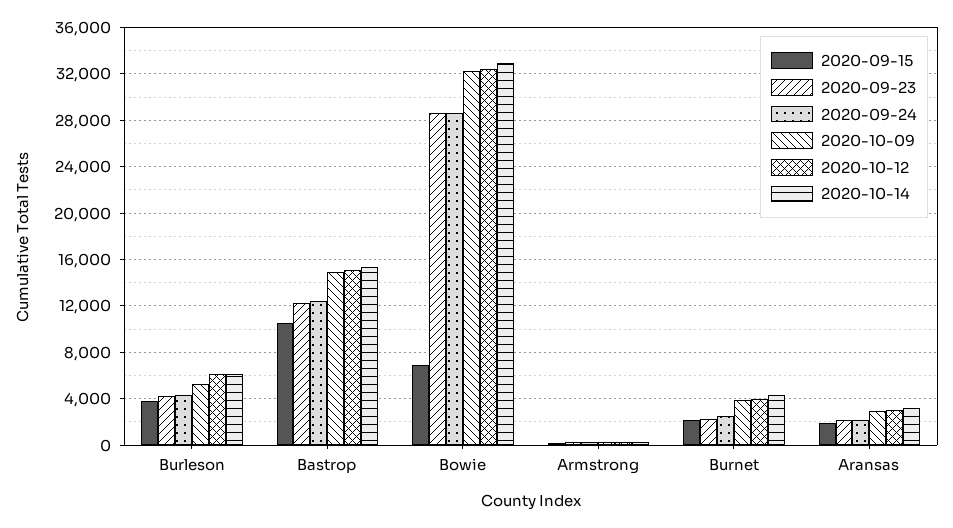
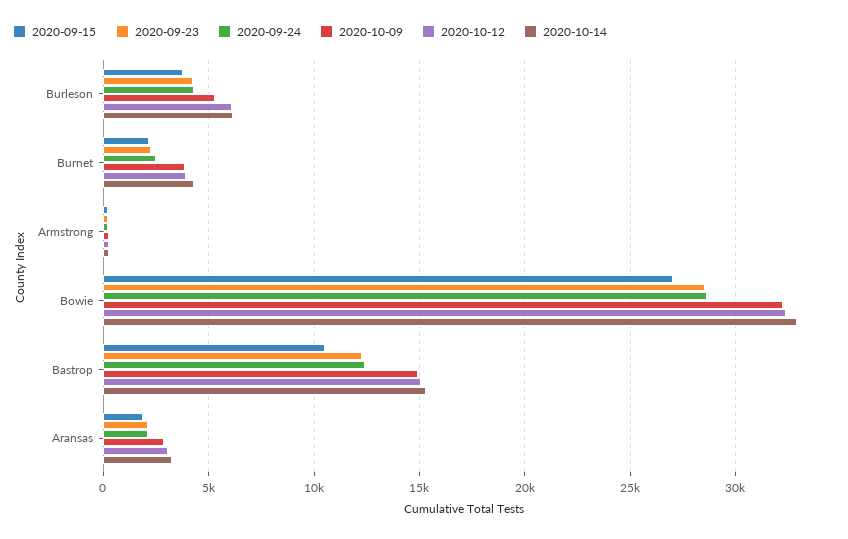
  {
    "2020-09-15": {
      "Burleson": 4000,
      "Bastrop": 10500,
-     "Bowie": 7000,
+     "Bowie": 27000,
      "Armstrong": 0,
      "Burnet": 2000,
      "Aransas": 2000
    },
    "2020-09-23": {
      "Burleson": 4500,
      "Bastrop": 12500,
      "Bowie": 28500,
      "Armstrong": 0,
      "Burnet": 2500,
      "Aransas": 2000
    },
    "2020-09-24": {
      "Burleson": 4500,
      "Bastrop": 12500,
      "Bowie": 28500,
      "Armstrong": 0,
      "Burnet": 2500,
      "Aransas": 2000
    },
    "2020-10-09": {
      "Burleson": 5500,
      "Bastrop": 15000,
      "Bowie": 32500,
      "Armstrong": 500,
      "Burnet": 4000,
      "Aransas": 3000
    },
    "2020-10-12": {
      "Burleson": 6000,
      "Bastrop": 15000,
      "Bowie": 32500,
      "Armstrong": 500,
      "Burnet": 4000,
      "Aransas": 3000
    },
    "2020-10-14": {
      "Burleson": 6000,
      "Bastrop": 15500,
      "Bowie": 33000,
      "Armstrong": 500,
      "Burnet": 4500,
      "Aransas": 3000
    }
  }

